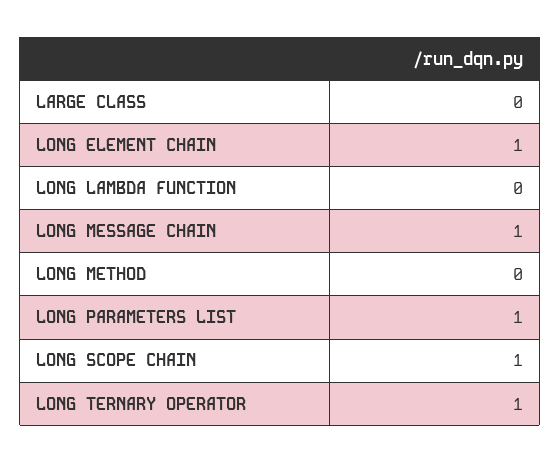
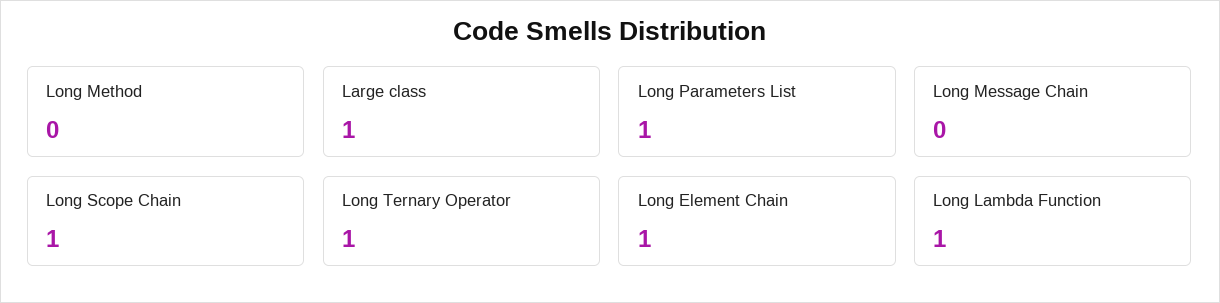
  {
-   "LARGE CLASS": 0,
+   "LARGE CLASS": 1,
    "LONG ELEMENT CHAIN": 1,
-   "LONG LAMBDA FUNCTION": 0,
+   "LONG LAMBDA FUNCTION": 1,
-   "LONG MESSAGE CHAIN": 1,
+   "LONG MESSAGE CHAIN": 0,
    "LONG METHOD": 0,
    "LONG PARAMETERS LIST": 1,
    "LONG SCOPE CHAIN": 1,
    "LONG TERNARY OPERATOR": 1
  }

